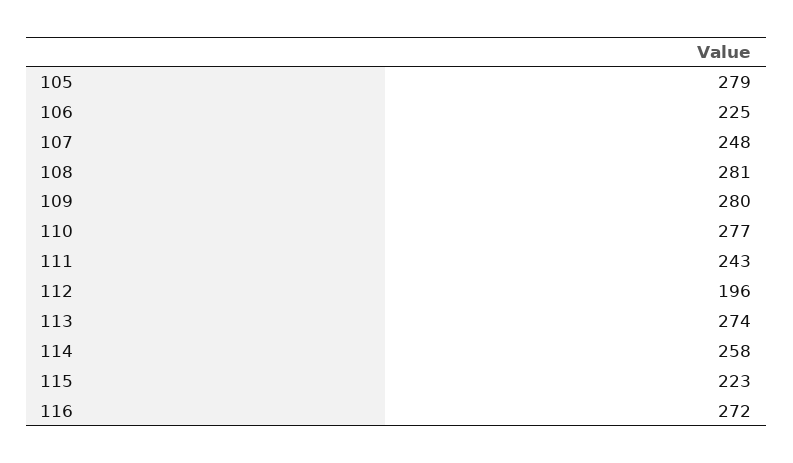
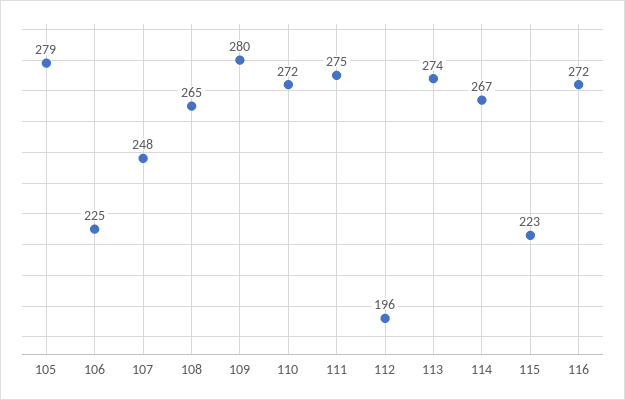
  {
    "105": 279,
    "106": 225,
    "107": 248,
-   "108": 281,
+   "108": 265,
    "109": 280,
-   "110": 277,
+   "110": 272,
-   "111": 243,
+   "111": 275,
    "112": 196,
    "113": 274,
-   "114": 258,
+   "114": 267,
    "115": 223,
    "116": 272
  }

